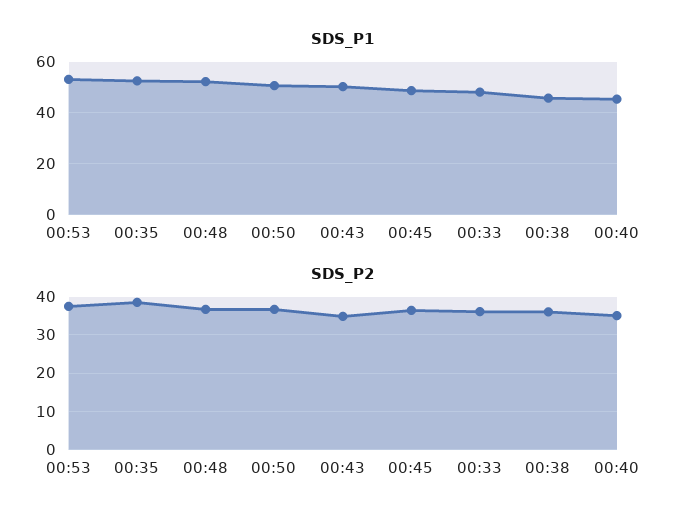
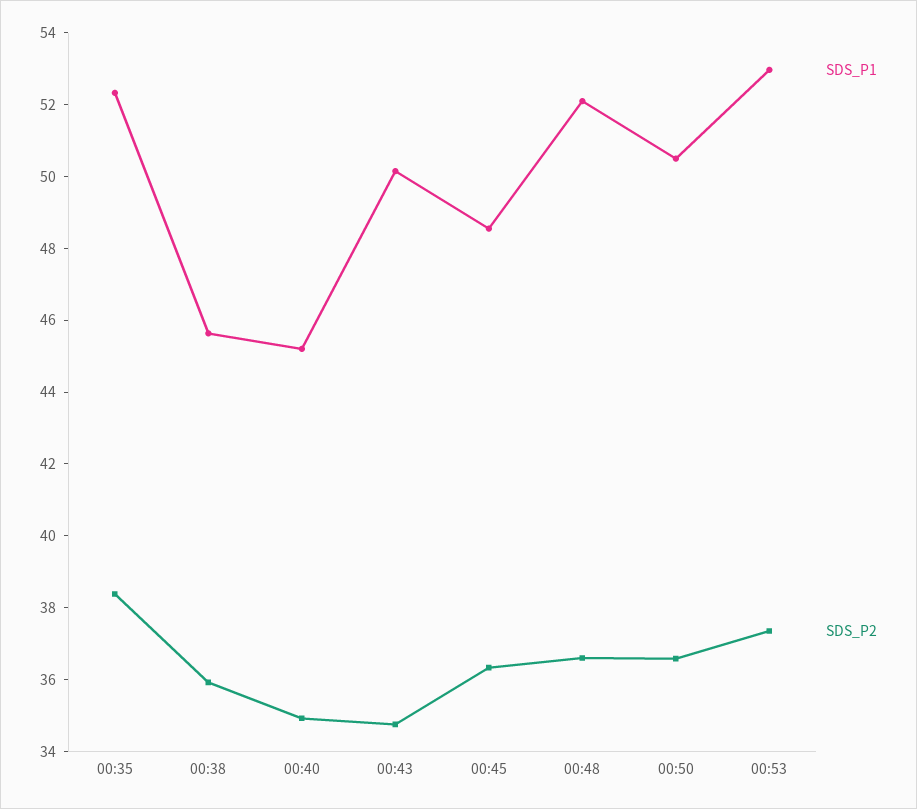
  {
    "SDS_P1": {
      "00:53": 53,
      "00:35": 52.5,
      "00:48": 52,
      "00:50": 50.5,
      "00:43": 50,
      "00:45": 48.5,
-     "00:33": 47.5,
      "00:38": 45.5,
      "00:40": 45
    },
    "SDS_P2": {
      "00:53": 37.5,
      "00:35": 38.5,
      "00:48": 36.5,
      "00:50": 36.5,
      "00:43": 35,
      "00:45": 36.5,
-     "00:33": 36,
      "00:38": 36,
      "00:40": 35
    }
  }

